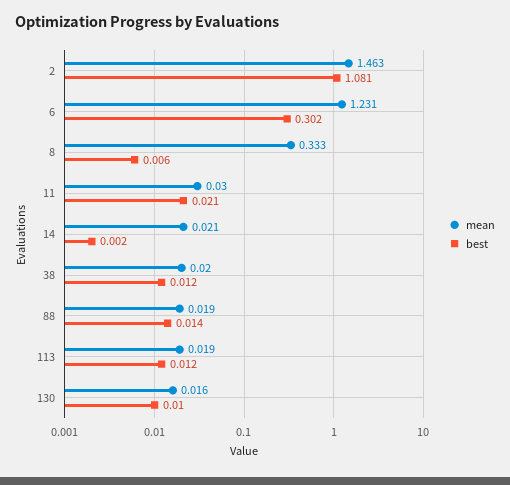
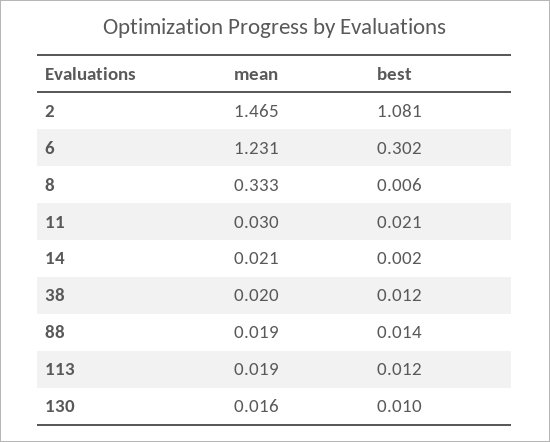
  {
    "mean": {
-     "2": 1.463,
+     "2": 1.465,
      "6": 1.231,
      "8": 0.333,
      "11": 0.03,
      "14": 0.021,
      "38": 0.02,
      "88": 0.019,
      "113": 0.019,
      "130": 0.016
    },
    "best": {
      "2": 1.081,
      "6": 0.302,
      "8": 0.006,
      "11": 0.021,
      "14": 0.002,
      "38": 0.012,
      "88": 0.014,
      "113": 0.012,
      "130": 0.01
    }
  }

